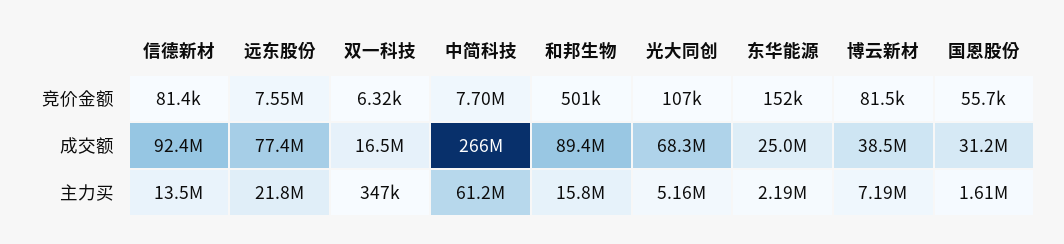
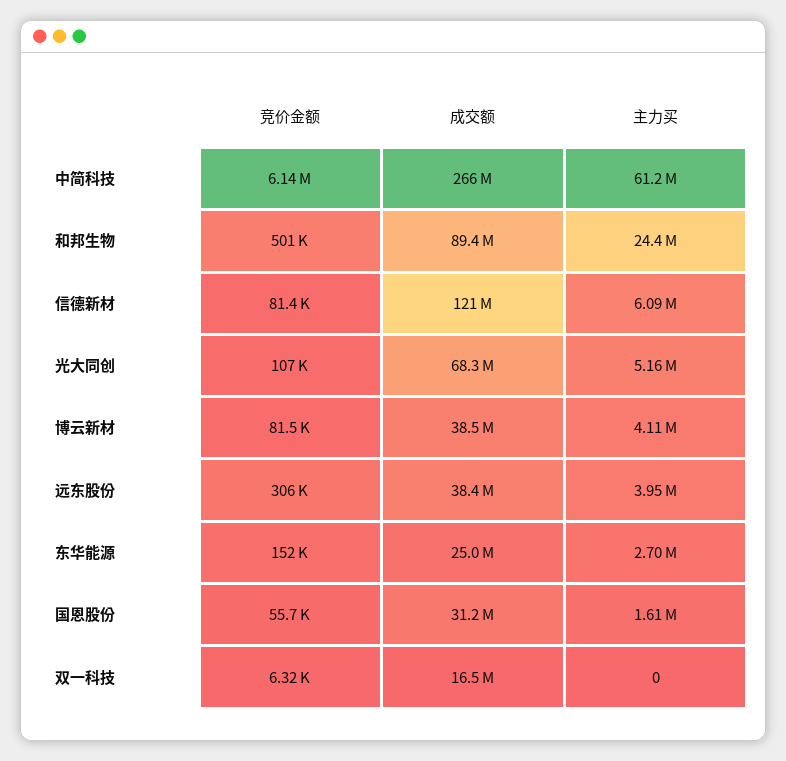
  {
    "信德新材": {
      "竞价金额": 81400,
-     "成交额": 92400000,
+     "成交额": 121000000,
-     "主力买": 13500000
+     "主力买": 6090000
    },
    "远东股份": {
-     "竞价金额": 7550000,
+     "竞价金额": 306000,
-     "成交额": 77400000,
+     "成交额": 38400000,
-     "主力买": 21800000
+     "主力买": 3950000
    },
    "双一科技": {
      "竞价金额": 6320,
      "成交额": 16500000,
-     "主力买": 347000
+     "主力买": 0
    },
    "中简科技": {
-     "竞价金额": 7700000,
+     "竞价金额": 6140000,
      "成交额": 266000000,
      "主力买": 61200000
    },
    "和邦生物": {
      "竞价金额": 501000,
      "成交额": 89400000,
-     "主力买": 15800000
+     "主力买": 24400000
    },
    "光大同创": {
      "竞价金额": 107000,
      "成交额": 68300000,
      "主力买": 5160000
    },
    "东华能源": {
      "竞价金额": 152000,
      "成交额": 25000000,
-     "主力买": 2190000
+     "主力买": 2700000
    },
    "博云新材": {
      "竞价金额": 81500,
      "成交额": 38500000,
-     "主力买": 7190000
+     "主力买": 4110000
    },
    "国恩股份": {
      "竞价金额": 55700,
      "成交额": 31200000,
      "主力买": 1610000
    }
  }

